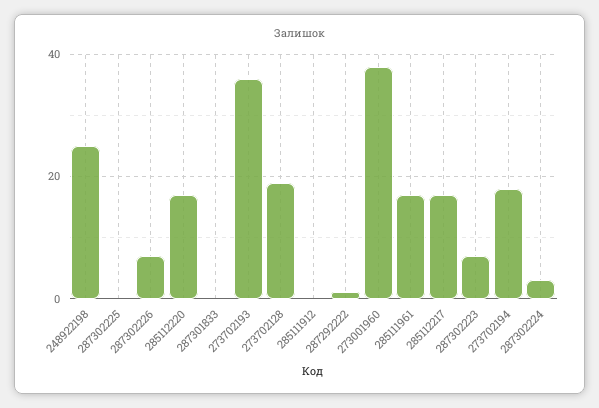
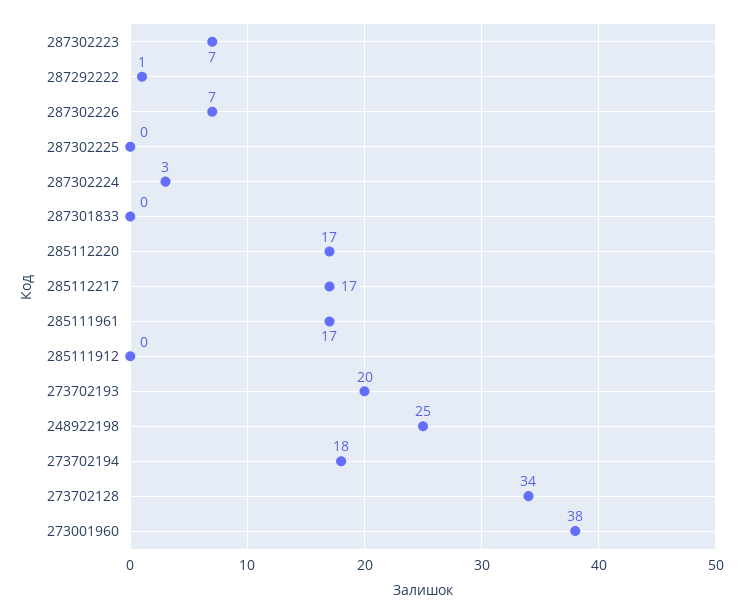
  {
    "248922198": 25,
    "287302225": 0,
    "287302226": 7,
    "285112220": 17,
    "287301833": 0,
-   "273702193": 35,
+   "273702193": 20,
-   "273702128": 20,
+   "273702128": 34,
    "285111912": 0,
    "287292222": 1,
    "273001960": 38,
    "285111961": 17,
    "285112217": 17,
    "287302223": 7,
    "273702194": 18,
    "287302224": 3
  }

